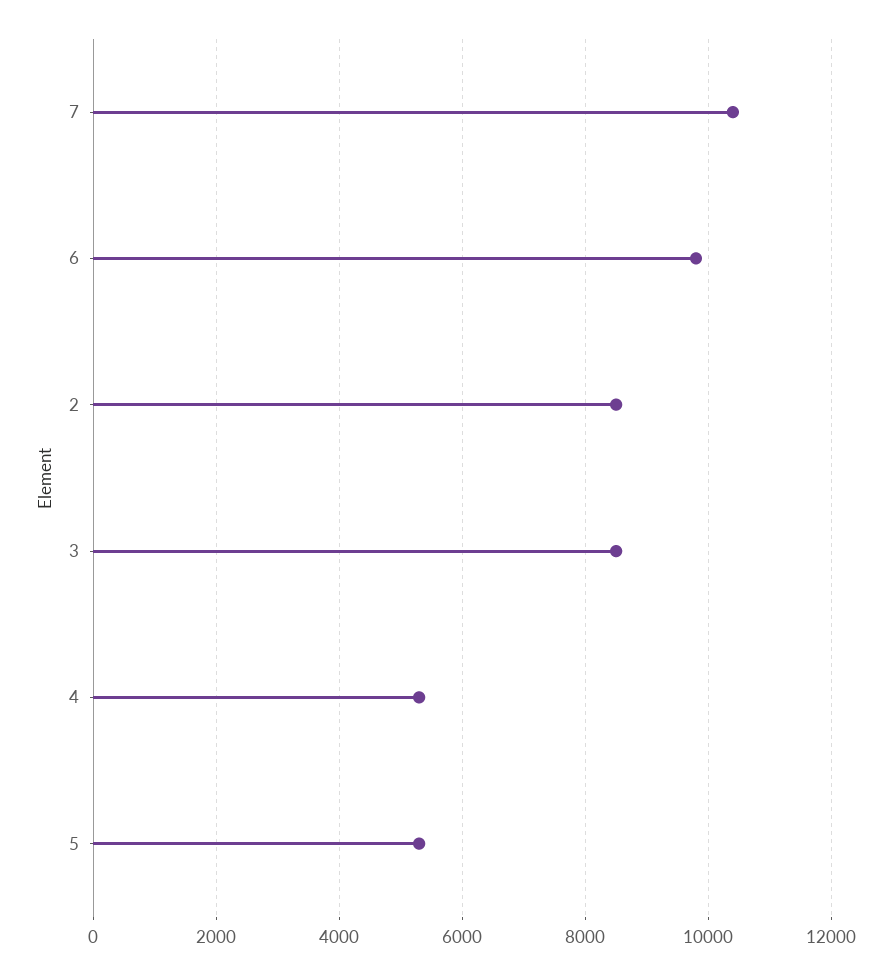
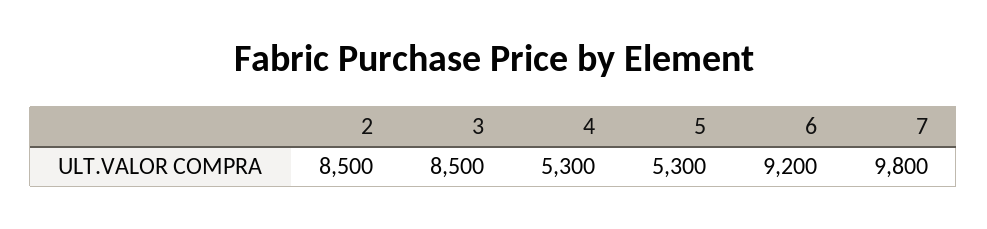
  {
-   "7": 10400,
+   "7": 9800,
-   "6": 9800,
+   "6": 9200,
    "2": 8500,
    "3": 8500,
    "4": 5300,
    "5": 5300
  }

